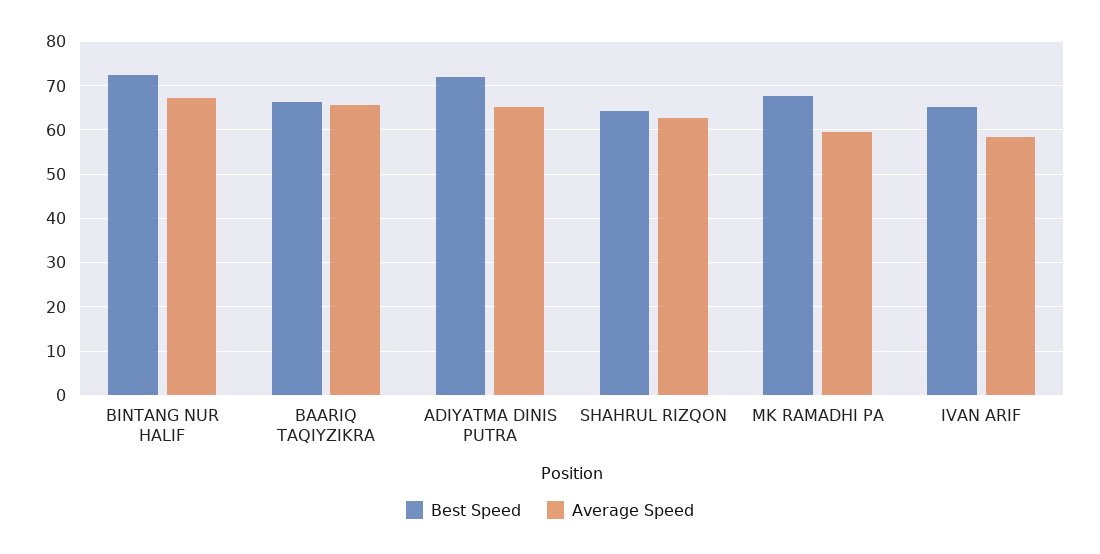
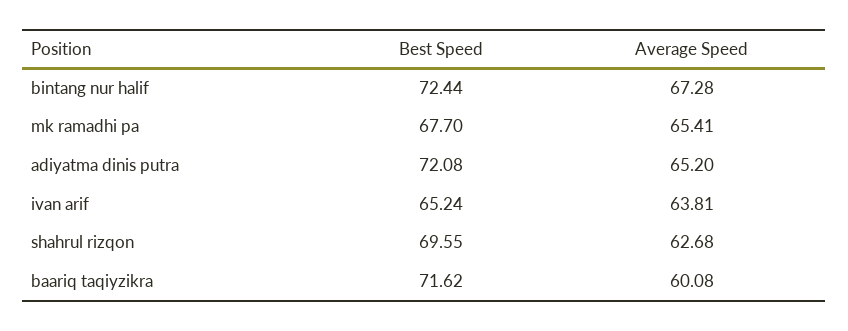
  {
    "Best Speed": {
      "BINTANG NUR HALIF": 72.44,
-     "BAARIQ TAQIYZIKRA": 66,
+     "BAARIQ TAQIYZIKRA": 71.62,
      "ADIYATMA DINIS PUTRA": 72.08,
-     "SHAHRUL RIZQON": 64,
+     "SHAHRUL RIZQON": 69.55,
      "MK RAMADHI PA": 67.7,
      "IVAN ARIF": 65.24
    },
    "Average Speed": {
      "BINTANG NUR HALIF": 67.28,
-     "BAARIQ TAQIYZIKRA": 66,
+     "BAARIQ TAQIYZIKRA": 60.08,
      "ADIYATMA DINIS PUTRA": 65.2,
      "SHAHRUL RIZQON": 62.68,
-     "MK RAMADHI PA": 60,
+     "MK RAMADHI PA": 65.41,
-     "IVAN ARIF": 58
+     "IVAN ARIF": 63.81
    }
  }

